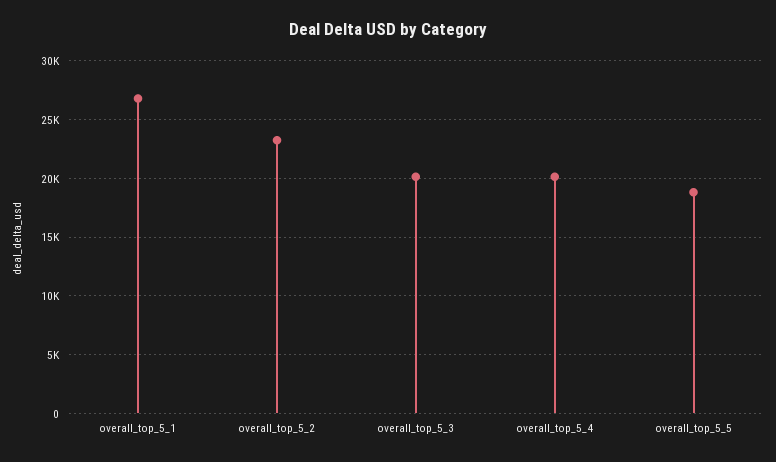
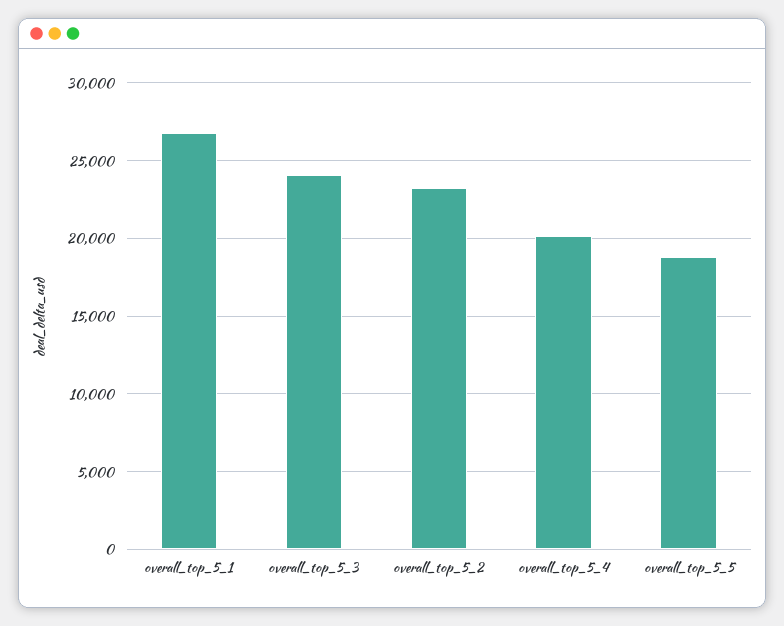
  {
    "overall_top_5_1": 27000,
    "overall_top_5_2": 23500,
-   "overall_top_5_3": 20000,
+   "overall_top_5_3": 24000,
    "overall_top_5_4": 20000,
    "overall_top_5_5": 19000
  }

